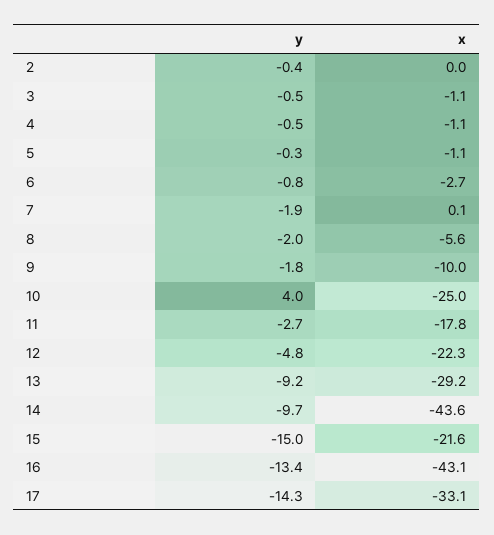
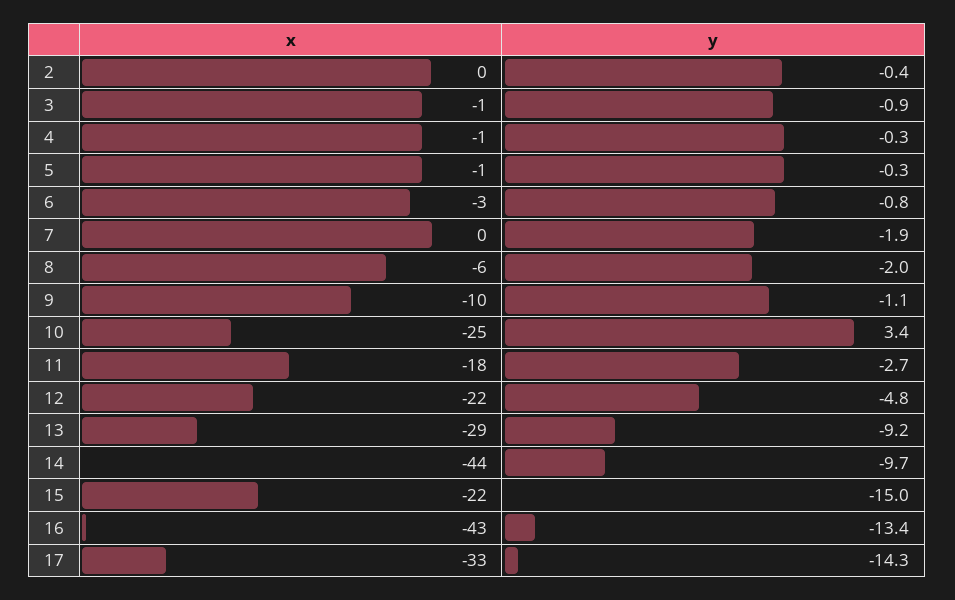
  {
    "y": {
      "2": -0.4,
-     "3": -0.5,
+     "3": -0.9,
-     "4": -0.5,
+     "4": -0.3,
      "5": -0.3,
      "6": -0.8,
      "7": -1.9,
      "8": -2,
-     "9": -1.8,
+     "9": -1.1,
-     "10": 4,
+     "10": 3.4,
      "11": -2.7,
      "12": -4.8,
      "13": -9.2,
      "14": -9.7,
      "15": -15,
      "16": -13.4,
      "17": -14.3
    },
    "x": {
      "2": 0,
      "3": -1.1,
      "4": -1.1,
      "5": -1.1,
      "6": -2.7,
      "7": 0.1,
      "8": -5.6,
      "9": -10,
      "10": -25,
      "11": -17.8,
      "12": -22.3,
      "13": -29.2,
      "14": -43.6,
      "15": -21.6,
      "16": -43.1,
      "17": -33.1
    }
  }

